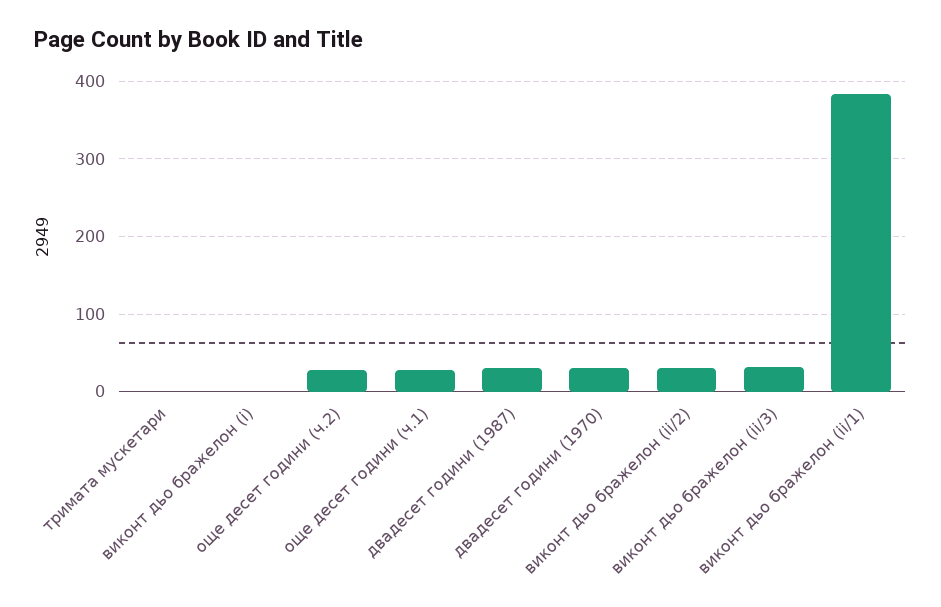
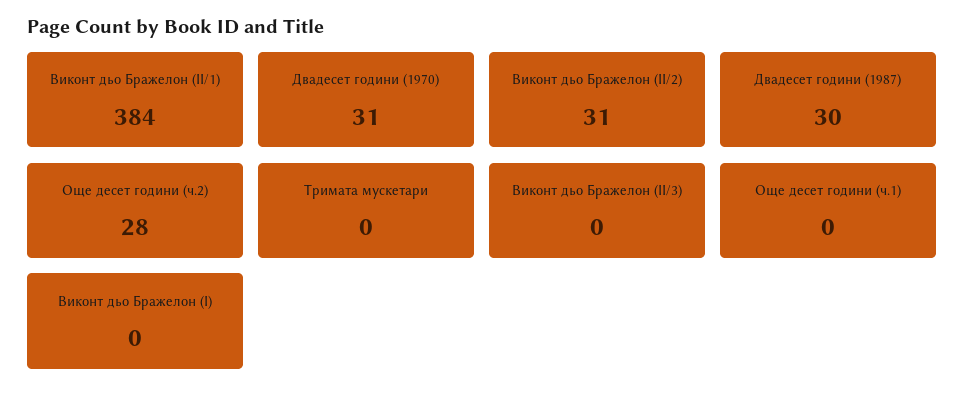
  {
    "тримата мускетари": 0,
    "виконт дьо бражелон (i)": 0,
    "още десет години (ч.2)": 28,
-   "още десет години (ч.1)": 30,
+   "още десет години (ч.1)": 0,
    "двадесет години (1987)": 30,
    "двадесет години (1970)": 31,
    "виконт дьо бражелон (ii/2)": 31,
-   "виконт дьо бражелон (ii/3)": 30,
+   "виконт дьо бражелон (ii/3)": 0,
    "виконт дьо бражелон (ii/1)": 384
  }

